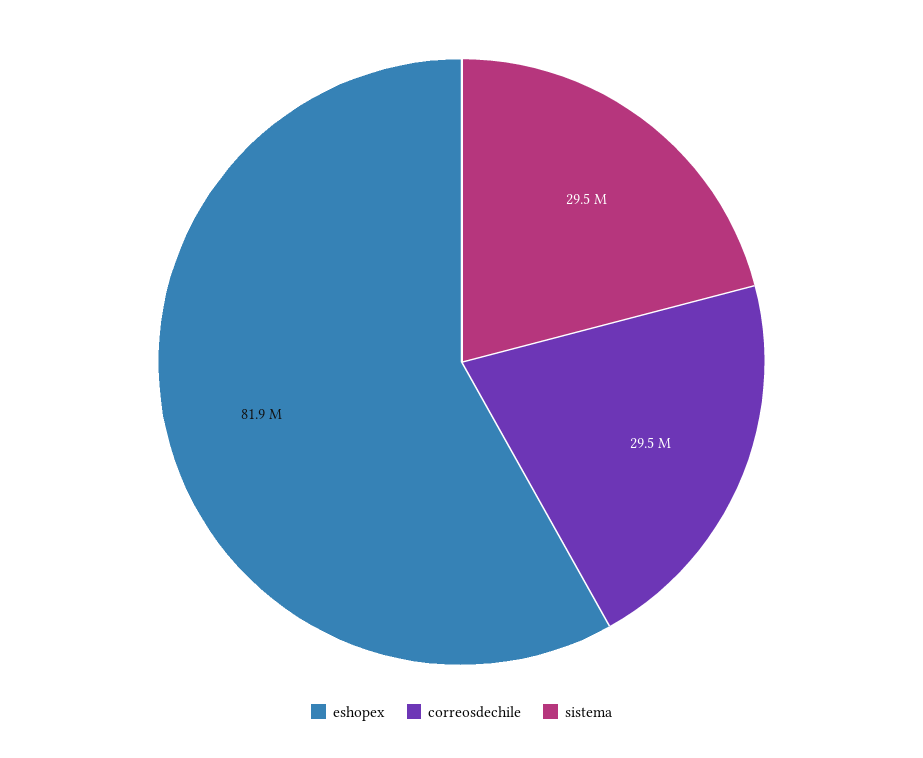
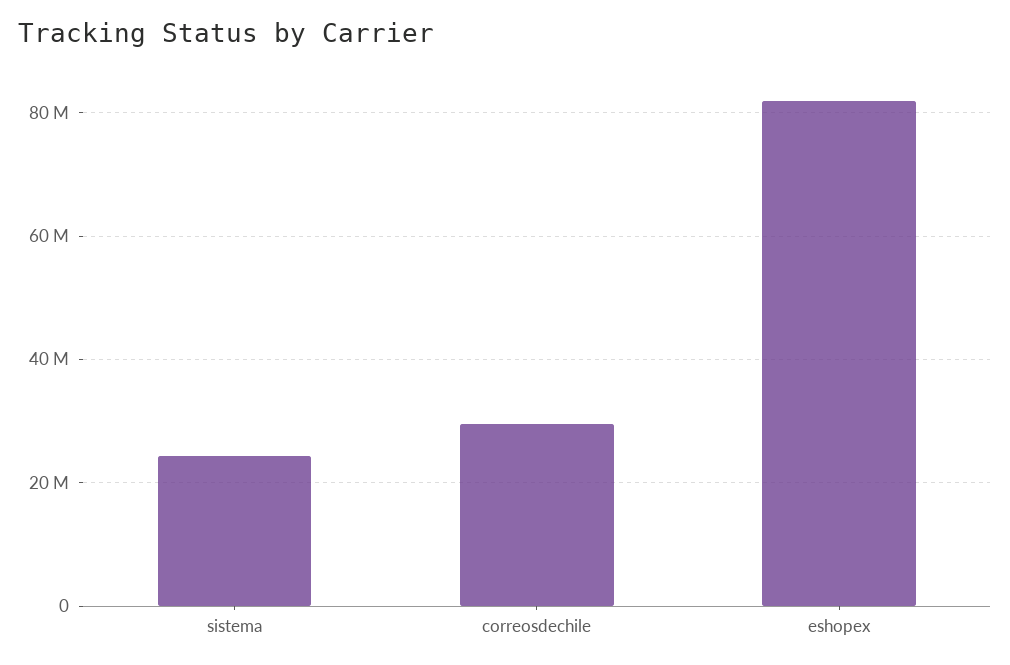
  {
    "eshopex": 81900000,
    "correosdechile": 29500000,
-   "sistema": 29500000
+   "sistema": 24000000
  }

